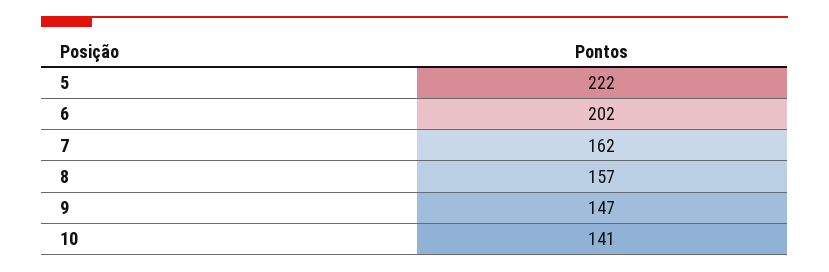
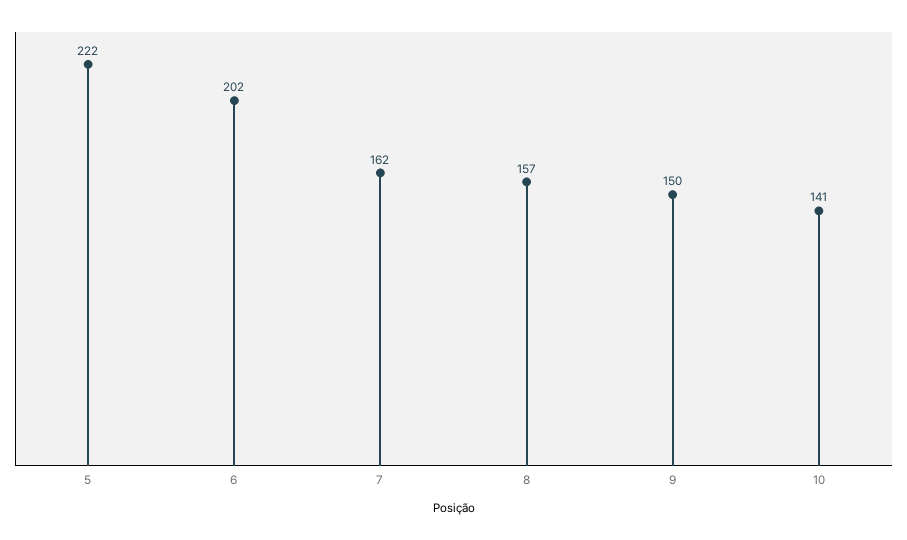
  {
    "5": 222,
    "6": 202,
    "7": 162,
    "8": 157,
-   "9": 147,
+   "9": 150,
    "10": 141
  }

